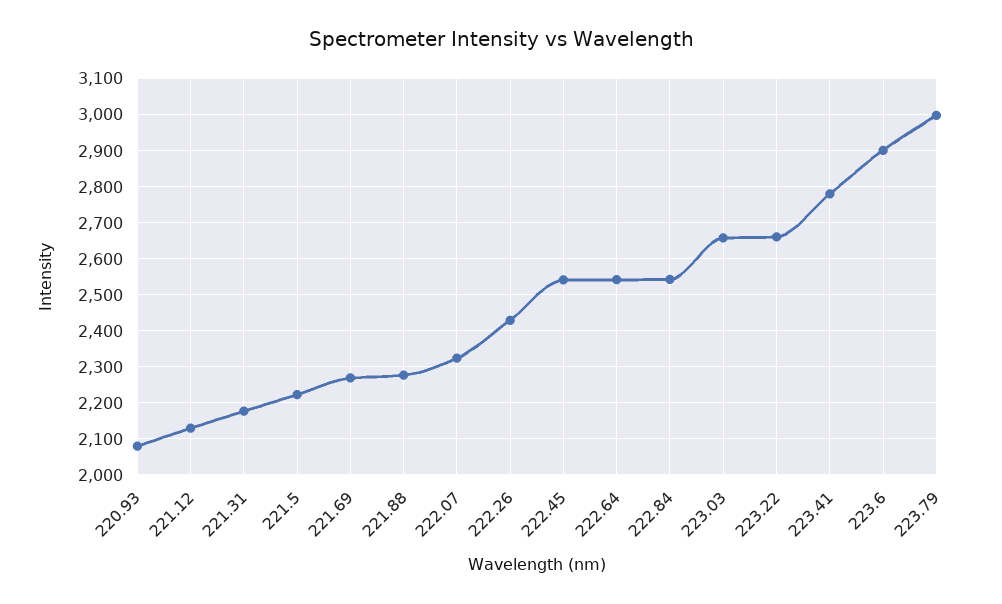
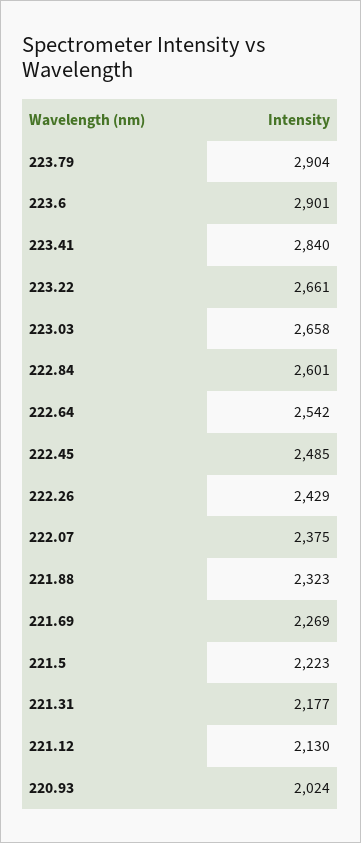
  {
-   "220.93": 2080,
+   "220.93": 2024,
    "221.12": 2130,
    "221.31": 2177,
    "221.5": 2223,
    "221.69": 2269,
-   "221.88": 2280,
+   "221.88": 2323,
-   "222.07": 2320,
+   "222.07": 2375,
    "222.26": 2429,
-   "222.45": 2540,
+   "222.45": 2485,
    "222.64": 2542,
-   "222.84": 2540,
+   "222.84": 2601,
    "223.03": 2658,
    "223.22": 2661,
-   "223.41": 2780,
+   "223.41": 2840,
    "223.6": 2901,
-   "223.79": 3000
+   "223.79": 2904
  }

